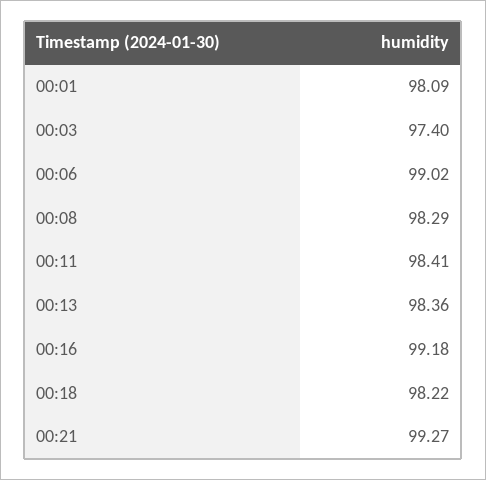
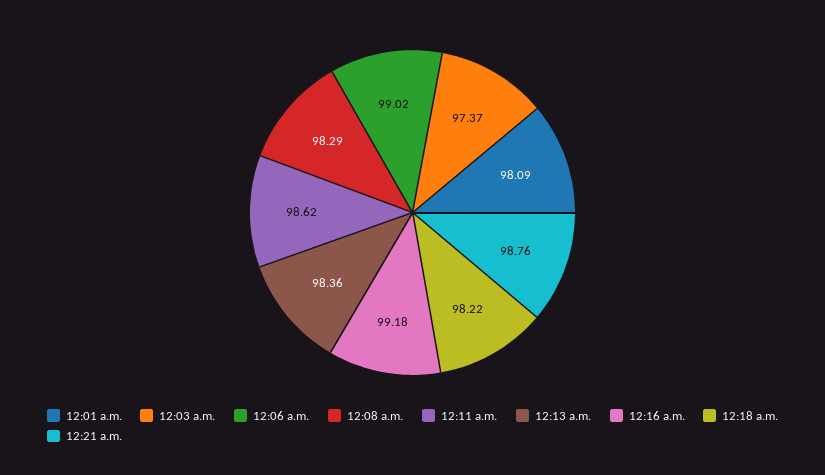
  {
    "00:01": 98.09,
-   "00:03": 97.4,
+   "00:03": 97.37,
    "00:06": 99.02,
    "00:08": 98.29,
-   "00:11": 98.41,
+   "00:11": 98.62,
    "00:13": 98.36,
    "00:16": 99.18,
    "00:18": 98.22,
-   "00:21": 99.27
+   "00:21": 98.76
  }

